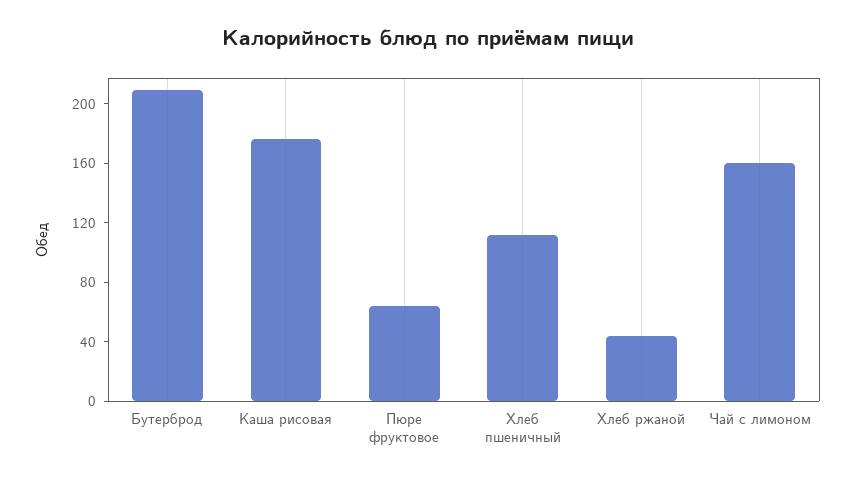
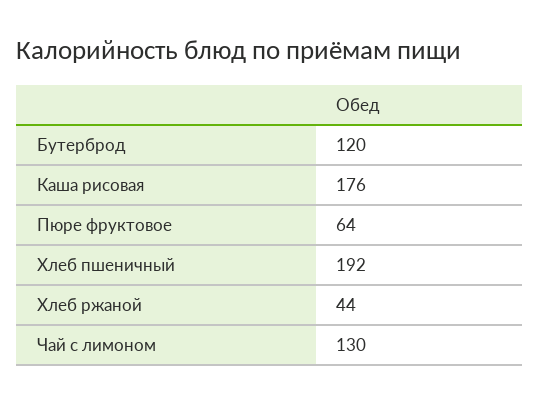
  {
-   "Бутерброд": 210,
+   "Бутерброд": 120,
    "Каша рисовая": 176,
    "Пюре фруктовое": 64,
-   "Хлеб пшеничный": 110,
+   "Хлеб пшеничный": 192,
    "Хлеб ржаной": 44,
-   "Чай с лимоном": 160
+   "Чай с лимоном": 130
  }

